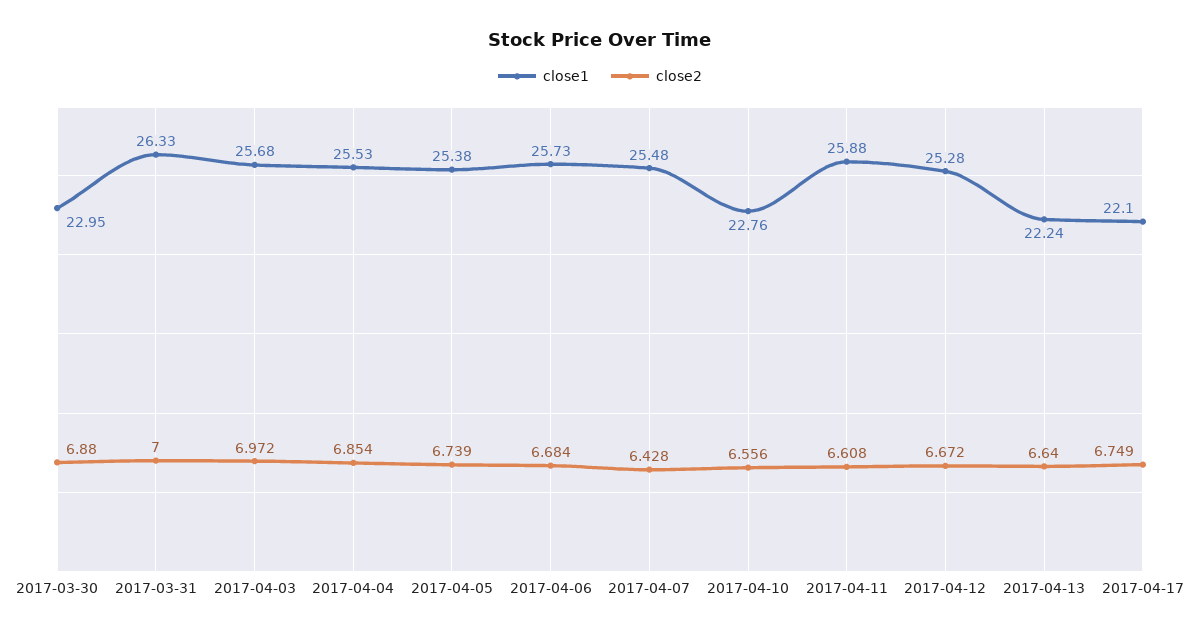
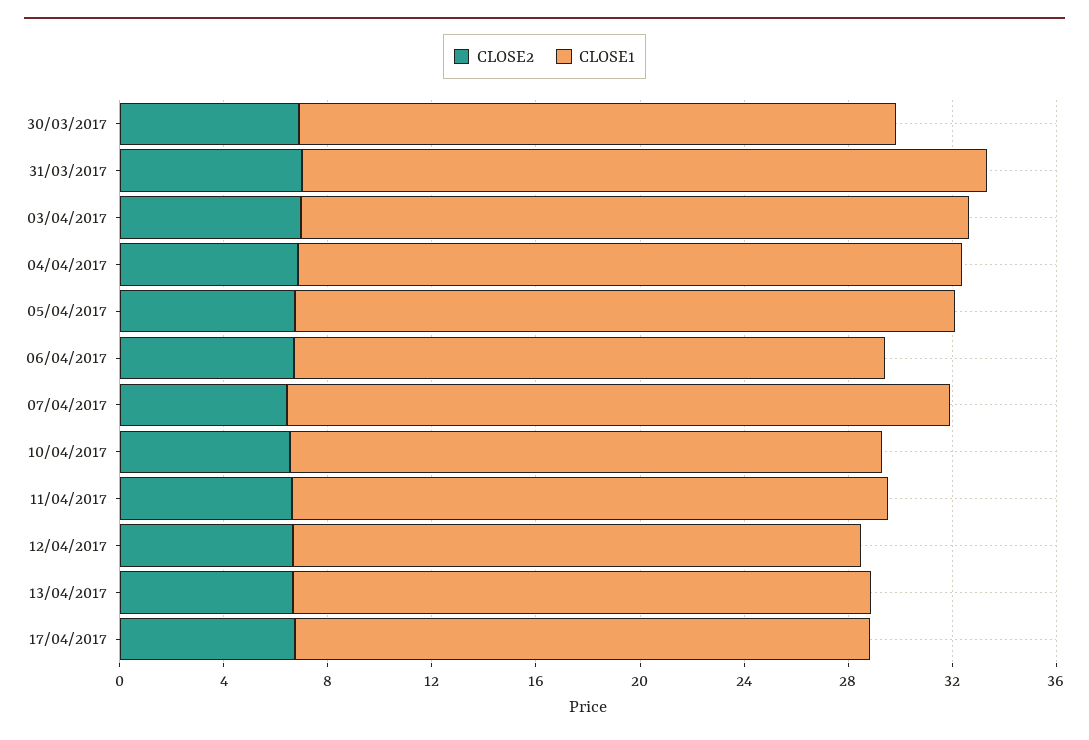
  {
    "close1": {
      "2017-03-30": 22.95,
      "2017-03-31": 26.33,
      "2017-04-03": 25.68,
      "2017-04-04": 25.53,
      "2017-04-05": 25.38,
-     "2017-04-06": 25.73,
+     "2017-04-06": 23,
      "2017-04-07": 25.48,
      "2017-04-10": 22.76,
-     "2017-04-11": 25.88,
+     "2017-04-11": 23,
-     "2017-04-12": 25.28,
+     "2017-04-12": 22,
      "2017-04-13": 22.24,
      "2017-04-17": 22.1
    },
    "close2": {
      "2017-03-30": 6.88,
      "2017-03-31": 7,
      "2017-04-03": 6.972,
      "2017-04-04": 6.854,
      "2017-04-05": 6.739,
      "2017-04-06": 6.684,
      "2017-04-07": 6.428,
      "2017-04-10": 6.556,
      "2017-04-11": 6.608,
      "2017-04-12": 6.672,
      "2017-04-13": 6.64,
      "2017-04-17": 6.749
    }
  }

